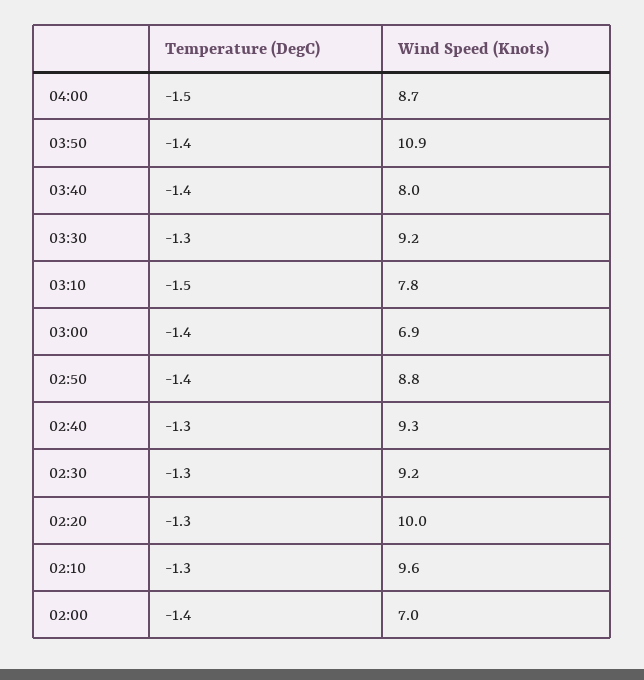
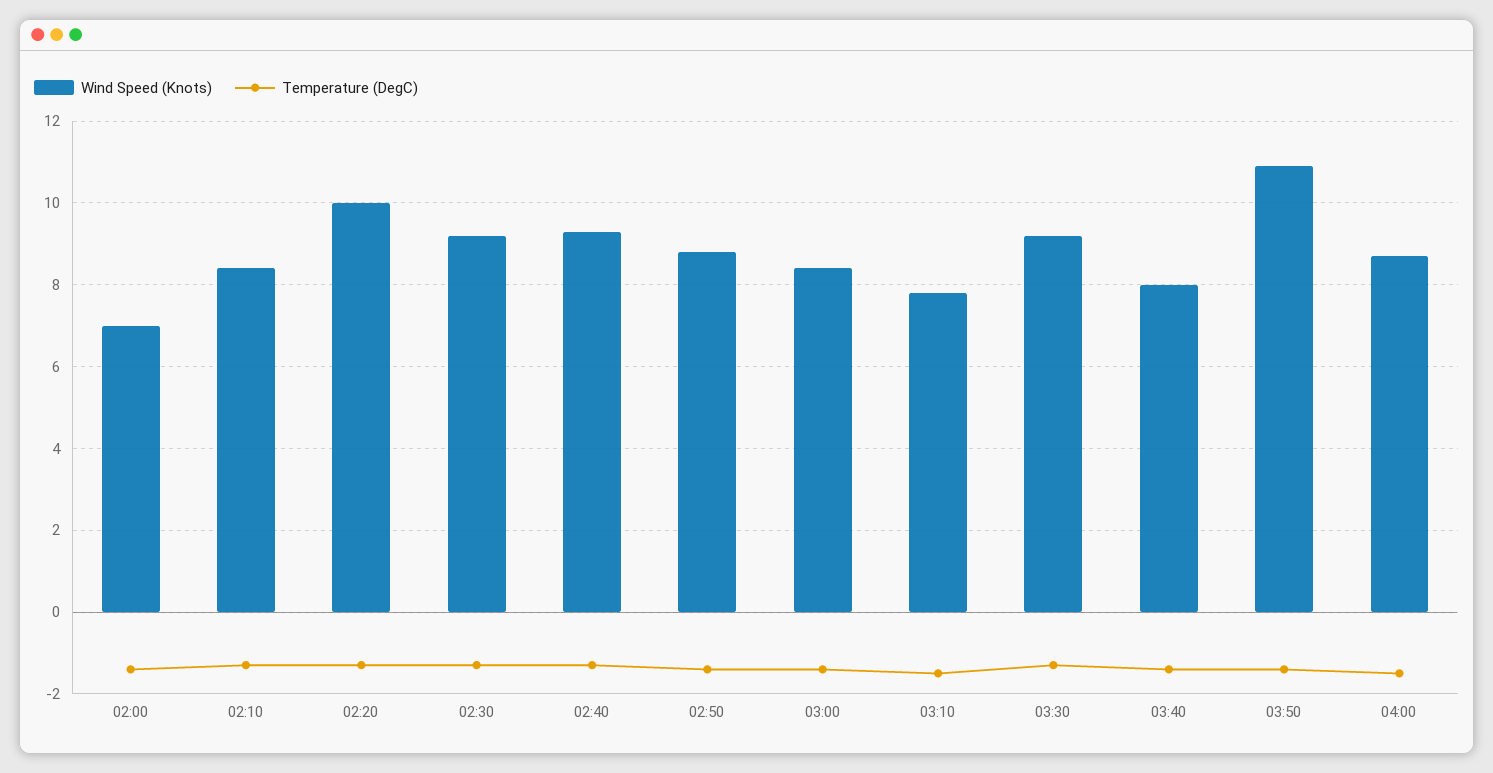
  {
    "Temperature (DegC)": {
      "04:00": -1.5,
      "03:50": -1.4,
      "03:40": -1.4,
      "03:30": -1.3,
      "03:10": -1.5,
      "03:00": -1.4,
      "02:50": -1.4,
      "02:40": -1.3,
      "02:30": -1.3,
      "02:20": -1.3,
      "02:10": -1.3,
      "02:00": -1.4
    },
    "Wind Speed (Knots)": {
      "04:00": 8.7,
      "03:50": 10.9,
      "03:40": 8,
      "03:30": 9.2,
      "03:10": 7.8,
-     "03:00": 6.9,
+     "03:00": 8.5,
      "02:50": 8.8,
      "02:40": 9.3,
      "02:30": 9.2,
      "02:20": 10,
-     "02:10": 9.6,
+     "02:10": 8.5,
      "02:00": 7
    }
  }

